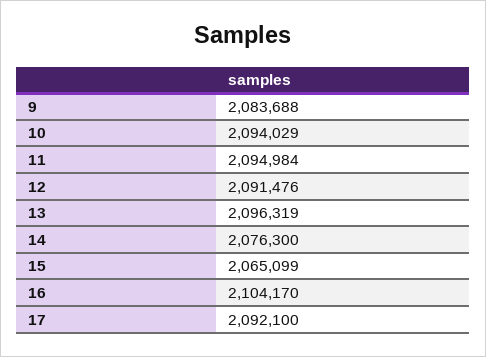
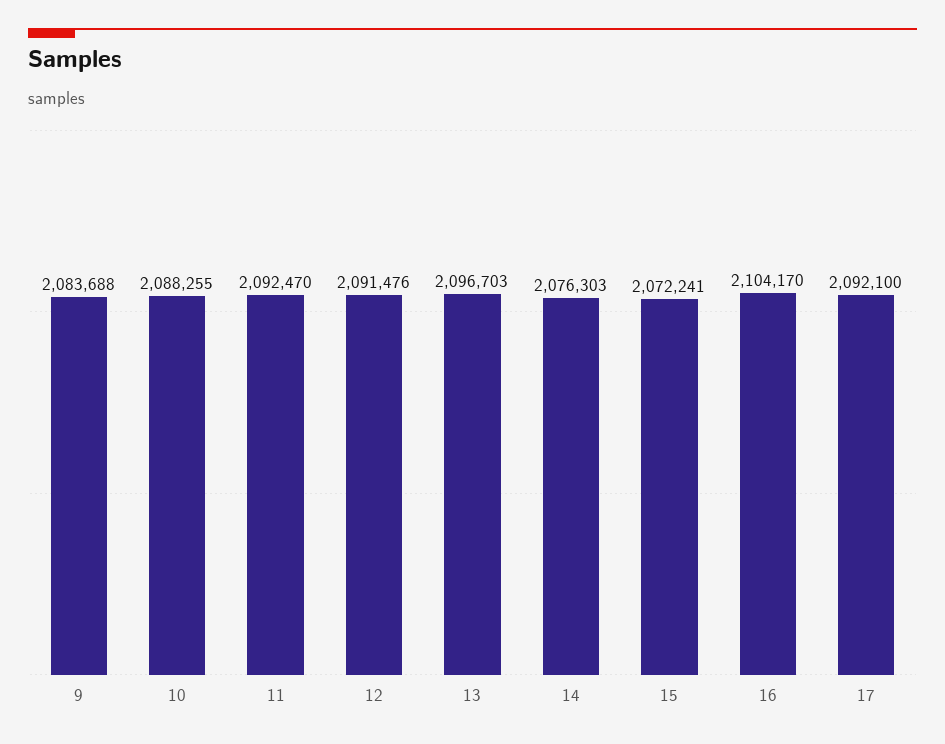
  {
    "9": 2083688,
-   "10": 2094029,
+   "10": 2088255,
-   "11": 2094984,
+   "11": 2092470,
    "12": 2091476,
-   "13": 2096319,
+   "13": 2096703,
-   "14": 2076300,
+   "14": 2076303,
-   "15": 2065099,
+   "15": 2072241,
    "16": 2104170,
    "17": 2092100
  }

